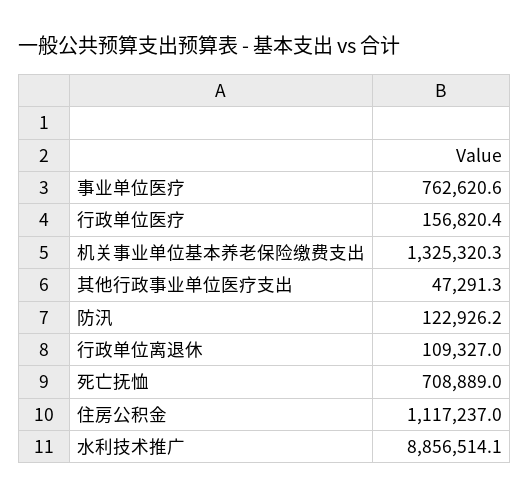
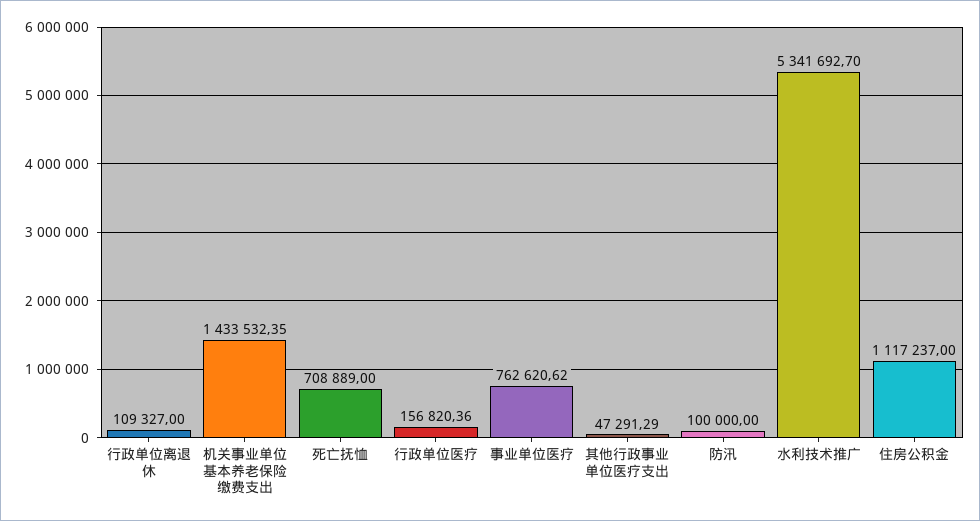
  {
    "事业单位医疗": 762620.62,
    "行政单位医疗": 156820.36,
-   "机关事业单位基本养老保险缴费支出": 1325320.3,
+   "机关事业单位基本养老保险缴费支出": 1433532.35,
    "其他行政事业单位医疗支出": 47291.29,
-   "防汛": 122926.2,
+   "防汛": 100000,
    "行政单位离退休": 109327,
    "死亡抚恤": 708889,
    "住房公积金": 1117237,
-   "水利技术推广": 8856514.1
+   "水利技术推广": 5341692.7
  }

